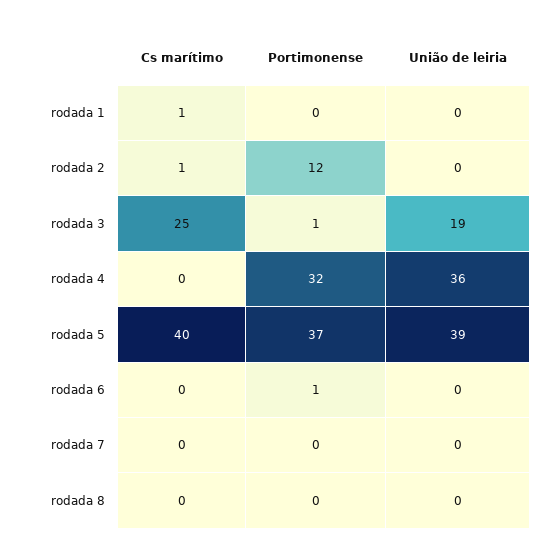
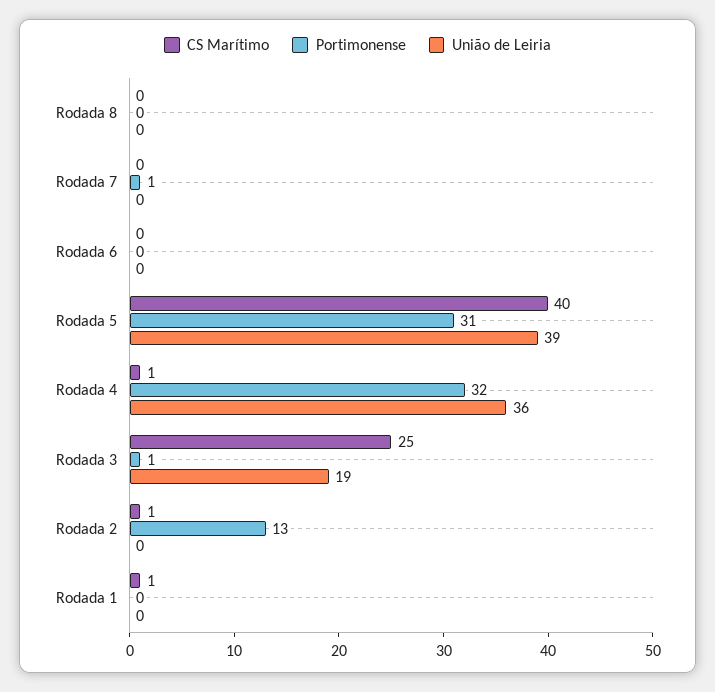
  {
    "Cs marítimo": {
      "rodada 1": 1,
      "rodada 2": 1,
      "rodada 3": 25,
-     "rodada 4": 0,
+     "rodada 4": 1,
      "rodada 5": 40,
      "rodada 6": 0,
      "rodada 7": 0,
      "rodada 8": 0
    },
    "Portimonense": {
      "rodada 1": 0,
-     "rodada 2": 12,
+     "rodada 2": 13,
      "rodada 3": 1,
      "rodada 4": 32,
-     "rodada 5": 37,
+     "rodada 5": 31,
-     "rodada 6": 1,
+     "rodada 6": 0,
-     "rodada 7": 0,
+     "rodada 7": 1,
      "rodada 8": 0
    },
    "União de leiria": {
      "rodada 1": 0,
      "rodada 2": 0,
      "rodada 3": 19,
      "rodada 4": 36,
      "rodada 5": 39,
      "rodada 6": 0,
      "rodada 7": 0,
      "rodada 8": 0
    }
  }

